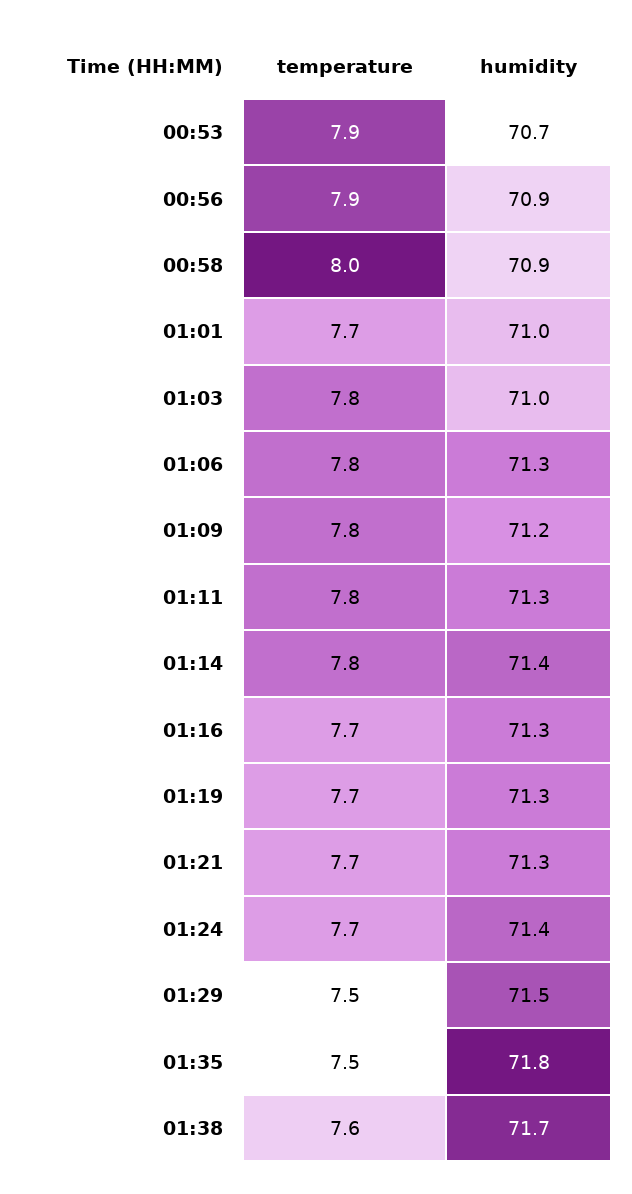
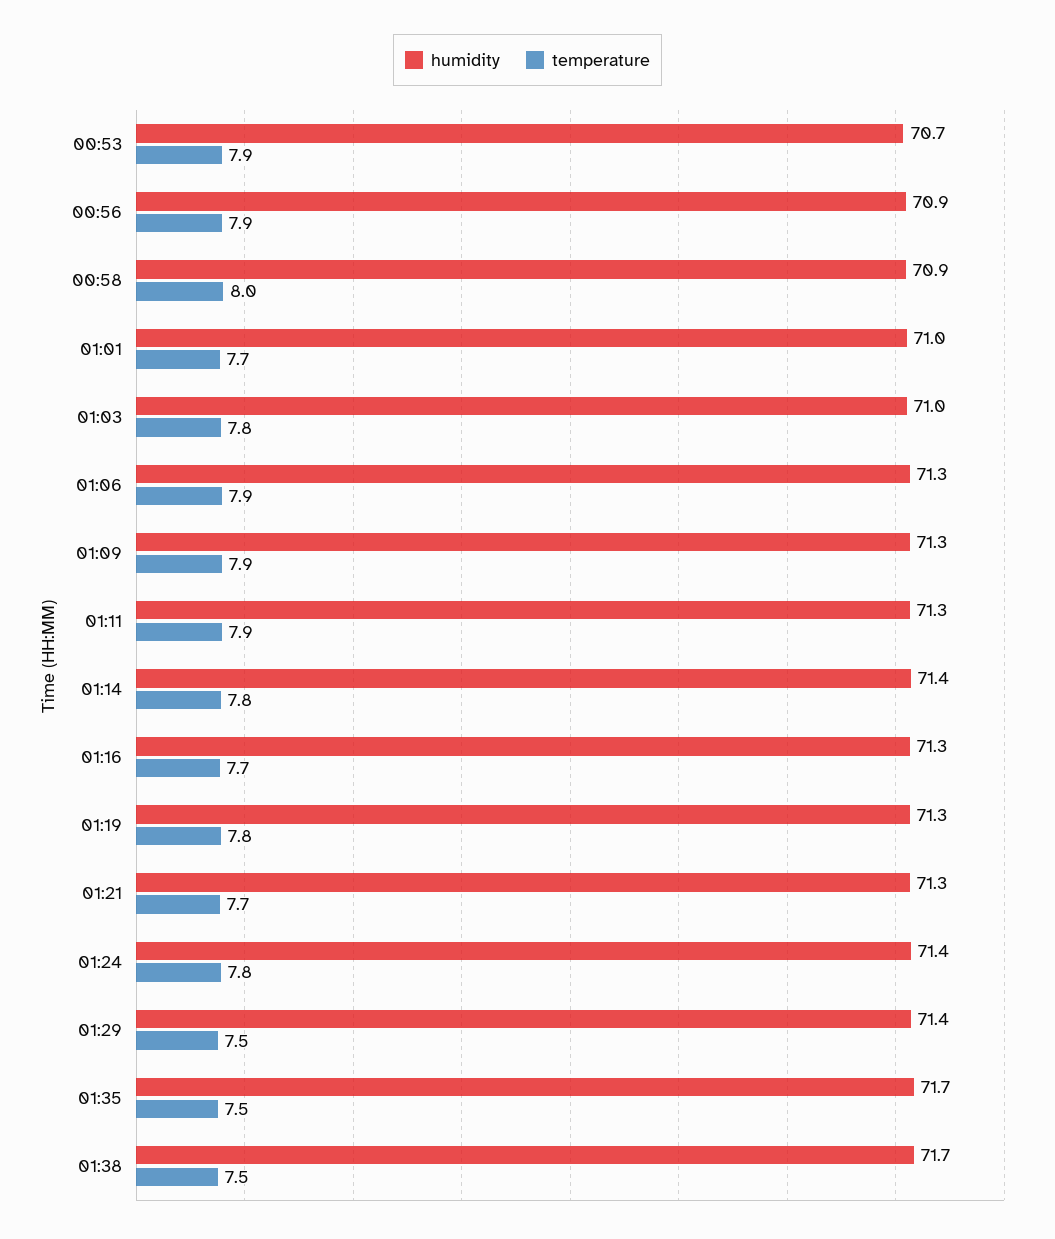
  {
    "temperature": {
      "00:53": 7.9,
      "00:56": 7.9,
      "00:58": 8,
      "01:01": 7.7,
      "01:03": 7.8,
-     "01:06": 7.8,
+     "01:06": 7.9,
-     "01:09": 7.8,
+     "01:09": 7.9,
-     "01:11": 7.8,
+     "01:11": 7.9,
      "01:14": 7.8,
      "01:16": 7.7,
-     "01:19": 7.7,
+     "01:19": 7.8,
      "01:21": 7.7,
-     "01:24": 7.7,
+     "01:24": 7.8,
      "01:29": 7.5,
      "01:35": 7.5,
-     "01:38": 7.6
+     "01:38": 7.5
    },
    "humidity": {
      "00:53": 70.7,
      "00:56": 70.9,
      "00:58": 70.9,
      "01:01": 71,
      "01:03": 71,
      "01:06": 71.3,
-     "01:09": 71.2,
+     "01:09": 71.3,
      "01:11": 71.3,
      "01:14": 71.4,
      "01:16": 71.3,
      "01:19": 71.3,
      "01:21": 71.3,
      "01:24": 71.4,
-     "01:29": 71.5,
+     "01:29": 71.4,
-     "01:35": 71.8,
+     "01:35": 71.7,
      "01:38": 71.7
    }
  }

